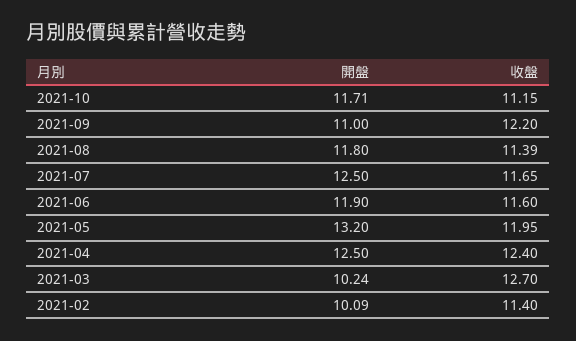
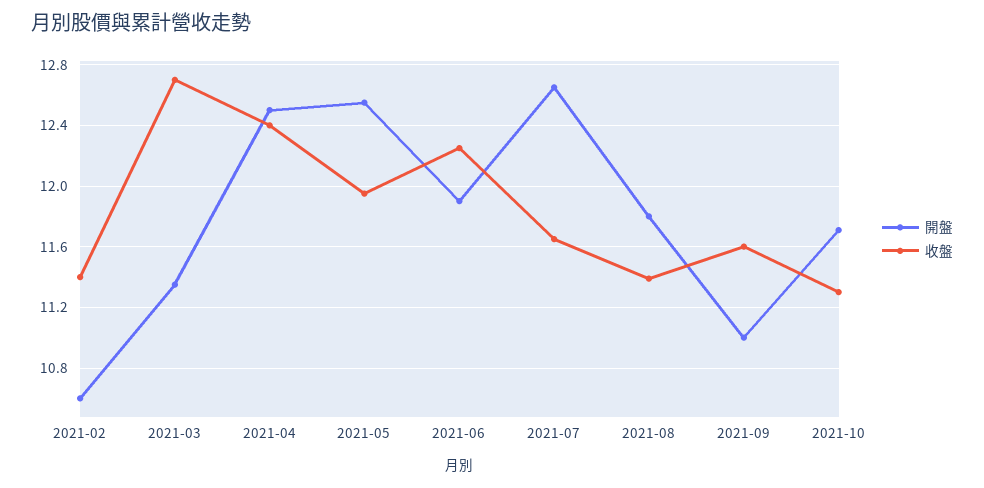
  {
    "開盤": {
      "2021-10": 11.71,
      "2021-09": 11,
      "2021-08": 11.8,
-     "2021-07": 12.5,
+     "2021-07": 12.65,
      "2021-06": 11.9,
-     "2021-05": 13.2,
+     "2021-05": 12.55,
      "2021-04": 12.5,
-     "2021-03": 10.24,
+     "2021-03": 11.35,
-     "2021-02": 10.09
+     "2021-02": 10.6
    },
    "收盤": {
-     "2021-10": 11.15,
+     "2021-10": 11.3,
-     "2021-09": 12.2,
+     "2021-09": 11.6,
      "2021-08": 11.39,
      "2021-07": 11.65,
-     "2021-06": 11.6,
+     "2021-06": 12.25,
      "2021-05": 11.95,
      "2021-04": 12.4,
      "2021-03": 12.7,
      "2021-02": 11.4
    }
  }

